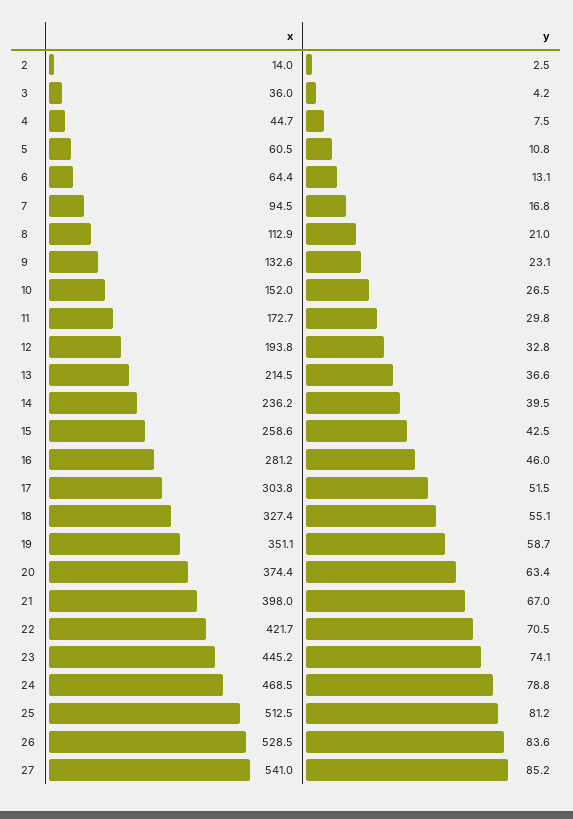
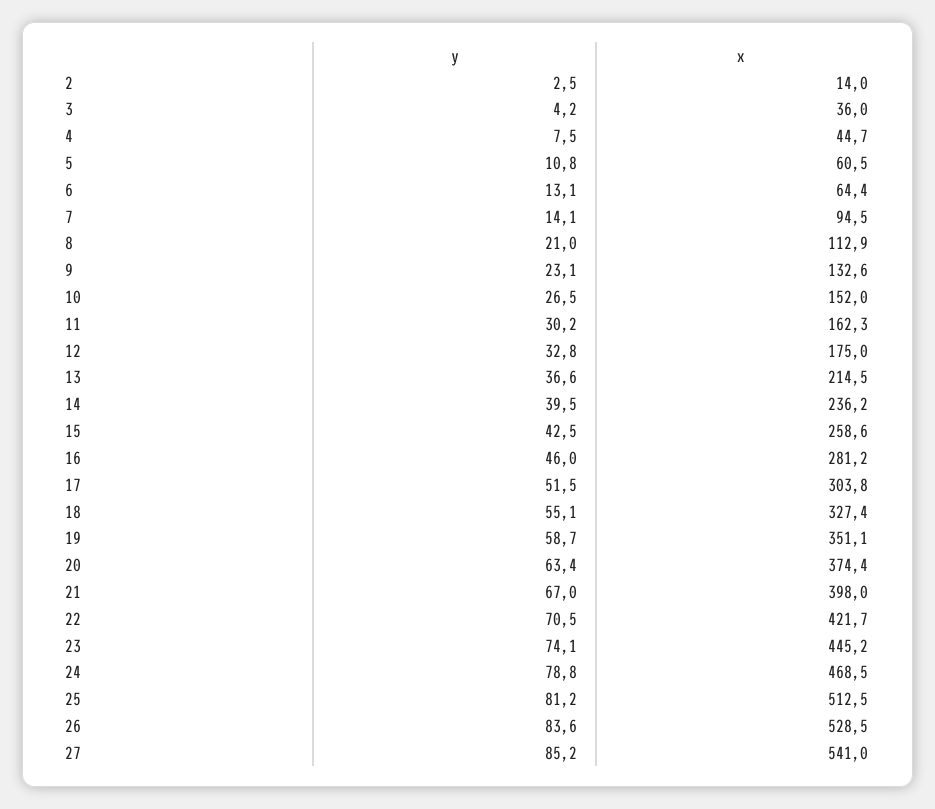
  {
    "x": {
      "2": 14,
      "3": 36,
      "4": 44.7,
      "5": 60.5,
      "6": 64.4,
      "7": 94.5,
      "8": 112.9,
      "9": 132.6,
      "10": 152,
-     "11": 172.7,
+     "11": 162.3,
-     "12": 193.8,
+     "12": 175,
      "13": 214.5,
      "14": 236.2,
      "15": 258.6,
      "16": 281.2,
      "17": 303.8,
      "18": 327.4,
      "19": 351.1,
      "20": 374.4,
      "21": 398,
      "22": 421.7,
      "23": 445.2,
      "24": 468.5,
      "25": 512.5,
      "26": 528.5,
      "27": 541
    },
    "y": {
      "2": 2.5,
      "3": 4.2,
      "4": 7.5,
      "5": 10.8,
      "6": 13.1,
-     "7": 16.8,
+     "7": 14.1,
      "8": 21,
      "9": 23.1,
      "10": 26.5,
-     "11": 29.8,
+     "11": 30.2,
      "12": 32.8,
      "13": 36.6,
      "14": 39.5,
      "15": 42.5,
      "16": 46,
      "17": 51.5,
      "18": 55.1,
      "19": 58.7,
      "20": 63.4,
      "21": 67,
      "22": 70.5,
      "23": 74.1,
      "24": 78.8,
      "25": 81.2,
      "26": 83.6,
      "27": 85.2
    }
  }

